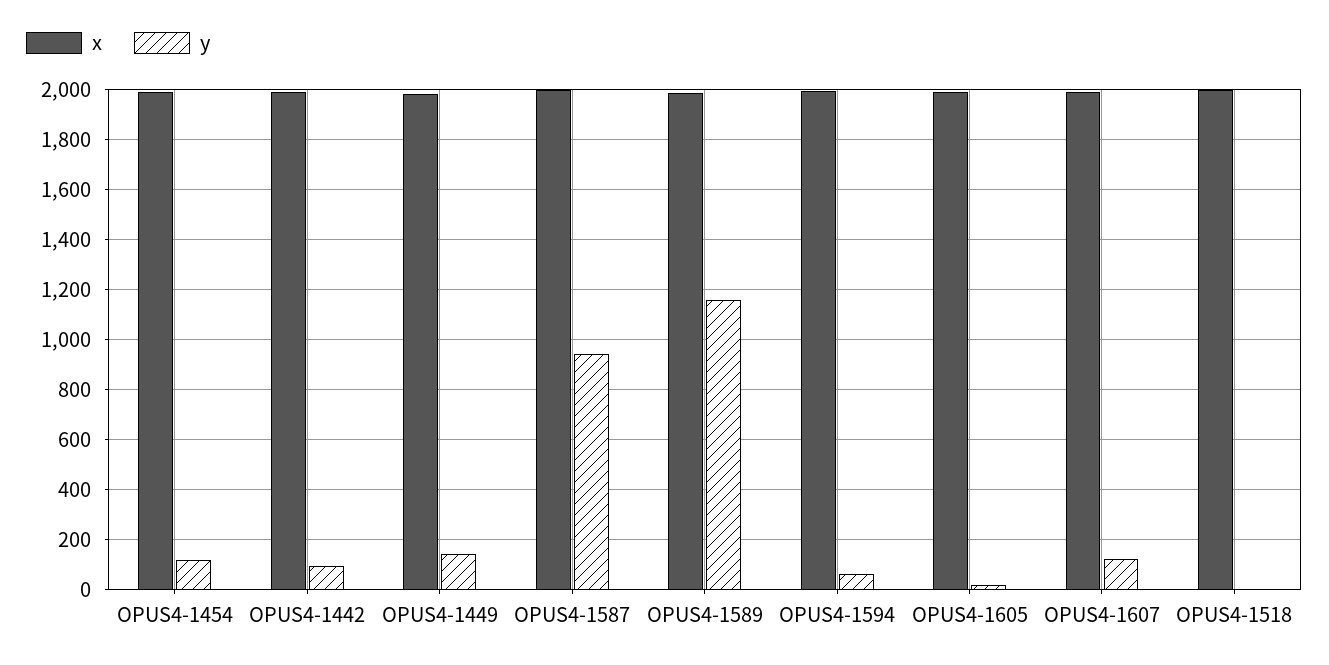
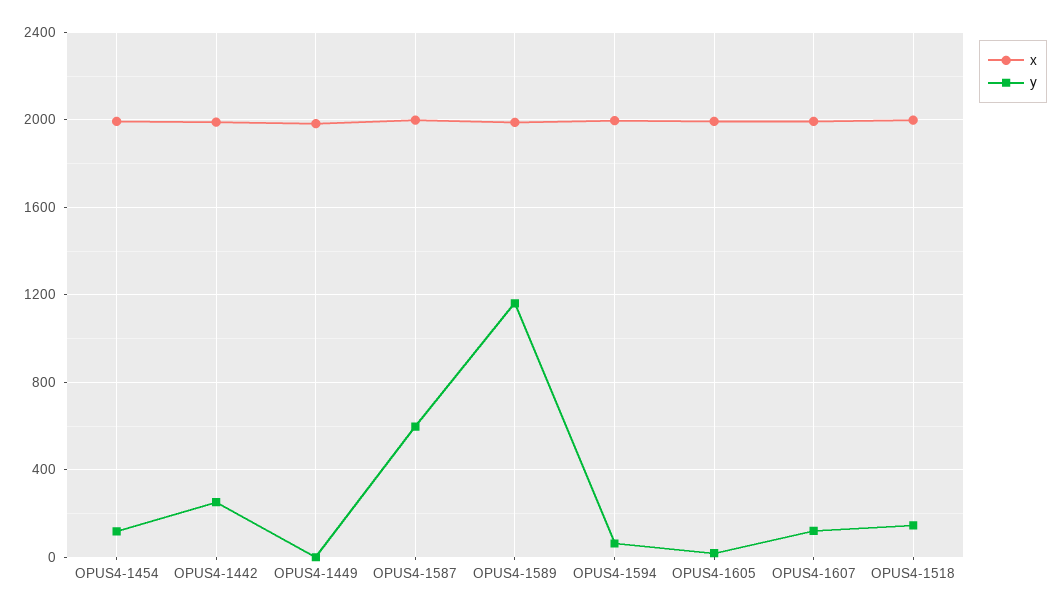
  {
    "x": {
      "OPUS4-1454": 2000,
      "OPUS4-1442": 2000,
      "OPUS4-1449": 1975,
      "OPUS4-1587": 2000,
      "OPUS4-1589": 2000,
      "OPUS4-1594": 2000,
      "OPUS4-1605": 2000,
      "OPUS4-1607": 2000,
      "OPUS4-1518": 2000
    },
    "y": {
      "OPUS4-1454": 125,
-     "OPUS4-1442": 100,
+     "OPUS4-1442": 250,
-     "OPUS4-1449": 150,
+     "OPUS4-1449": 0,
-     "OPUS4-1587": 950,
+     "OPUS4-1587": 600,
      "OPUS4-1589": 1150,
      "OPUS4-1594": 75,
      "OPUS4-1605": 25,
      "OPUS4-1607": 125,
-     "OPUS4-1518": 0
+     "OPUS4-1518": 150
    }
  }

